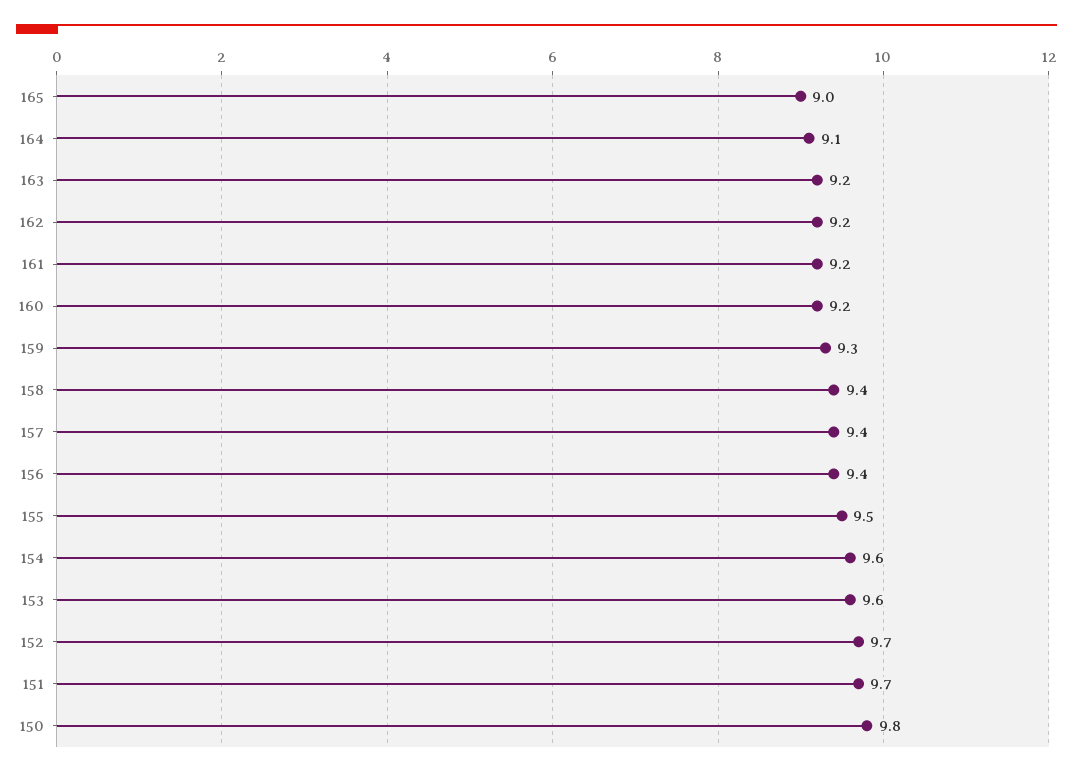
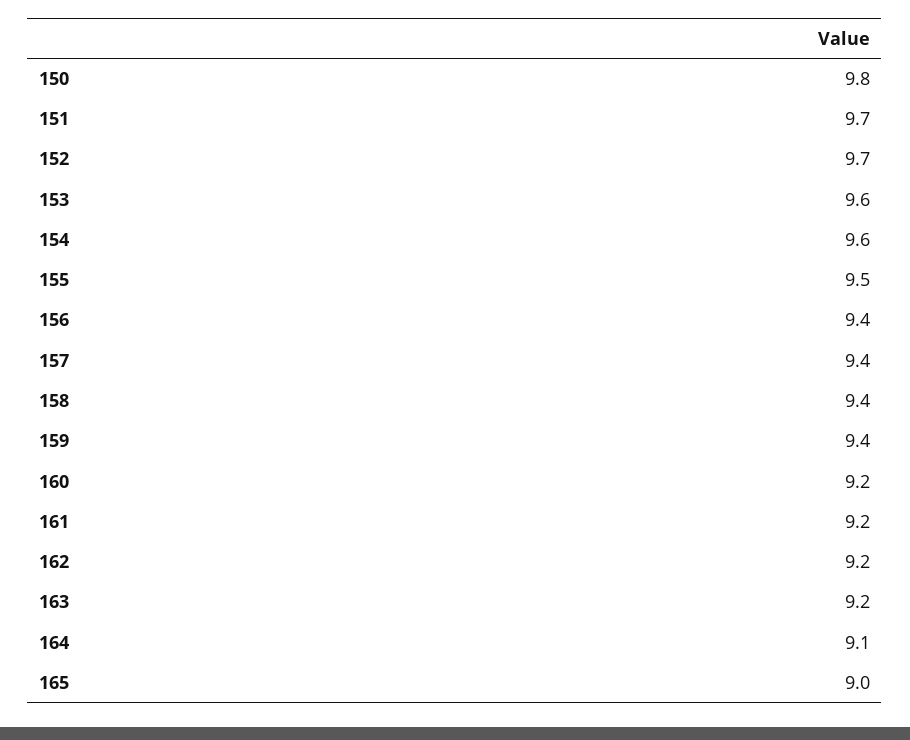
  {
    "165": 9,
    "164": 9.1,
    "163": 9.2,
    "162": 9.2,
    "161": 9.2,
    "160": 9.2,
-   "159": 9.3,
+   "159": 9.4,
    "158": 9.4,
    "157": 9.4,
    "156": 9.4,
    "155": 9.5,
    "154": 9.6,
    "153": 9.6,
    "152": 9.7,
    "151": 9.7,
    "150": 9.8
  }

